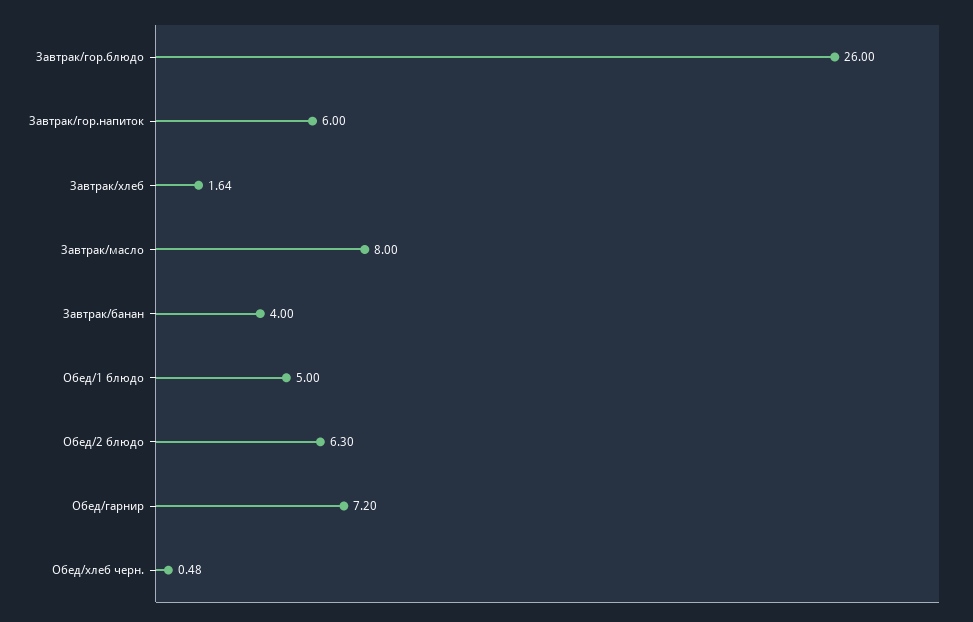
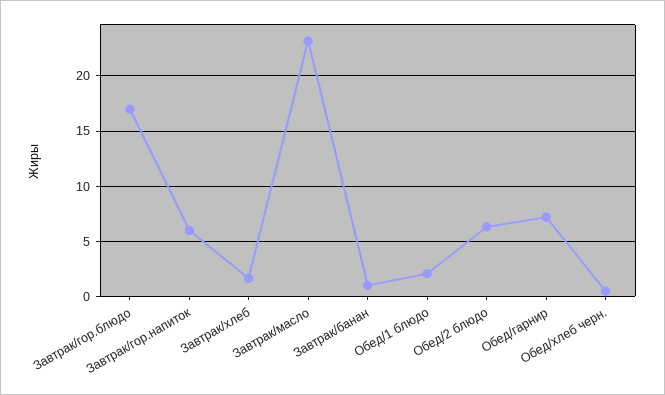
  {
-   "Завтрак/гор.блюдо": 26,
+   "Завтрак/гор.блюдо": 17,
    "Завтрак/гор.напиток": 6,
    "Завтрак/хлеб": 1.64,
-   "Завтрак/масло": 8,
+   "Завтрак/масло": 23,
-   "Завтрак/банан": 4,
+   "Завтрак/банан": 1,
-   "Обед/1 блюдо": 5,
+   "Обед/1 блюдо": 2,
    "Обед/2 блюдо": 6.3,
    "Обед/гарнир": 7.2,
    "Обед/хлеб черн.": 0.48
  }

